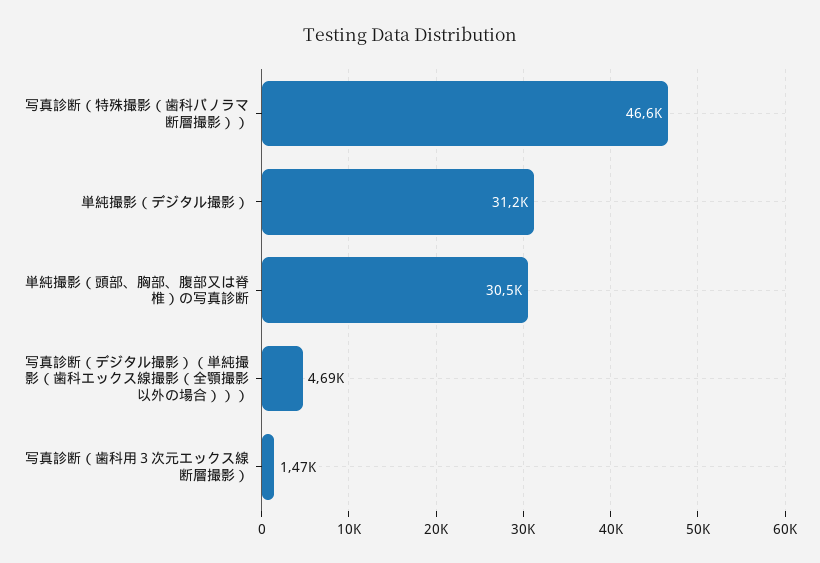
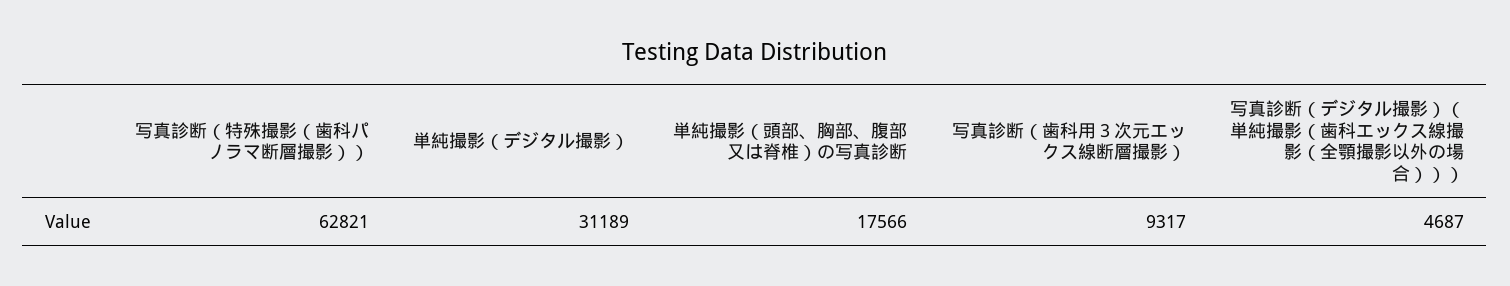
  {
-   "写真診断（特殊撮影（歯科パノラマ断層撮影））": 46600,
+   "写真診断（特殊撮影（歯科パノラマ断層撮影））": 62821,
    "単純撮影（デジタル撮影）": 31189,
-   "単純撮影（頭部、胸部、腹部又は脊椎）の写真診断": 30500,
+   "単純撮影（頭部、胸部、腹部又は脊椎）の写真診断": 17566,
    "写真診断（デジタル撮影）（単純撮影（歯科エックス線撮影（全顎撮影以外の場合）））": 4687,
-   "写真診断（歯科用３次元エックス線断層撮影）": 1470
+   "写真診断（歯科用３次元エックス線断層撮影）": 9317
  }

